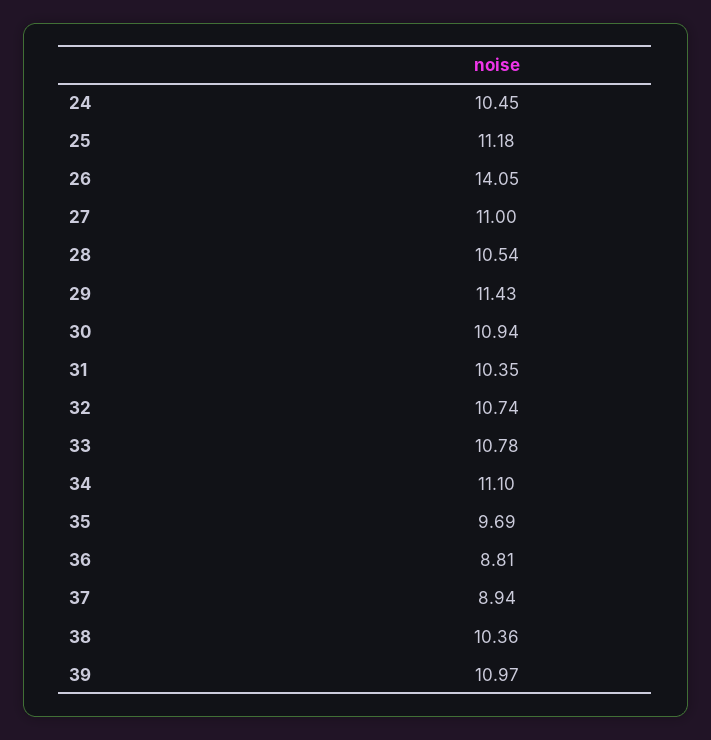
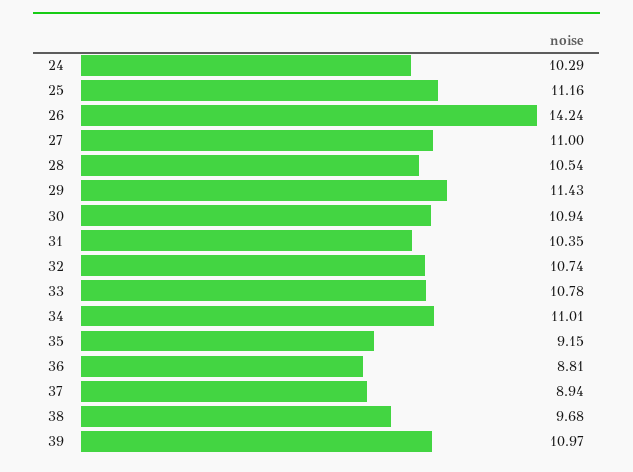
  {
-   "24": 10.45,
+   "24": 10.29,
-   "25": 11.18,
+   "25": 11.16,
-   "26": 14.05,
+   "26": 14.24,
    "27": 11,
    "28": 10.54,
    "29": 11.43,
    "30": 10.94,
    "31": 10.35,
    "32": 10.74,
    "33": 10.78,
-   "34": 11.1,
+   "34": 11.01,
-   "35": 9.69,
+   "35": 9.15,
    "36": 8.81,
    "37": 8.94,
-   "38": 10.36,
+   "38": 9.68,
    "39": 10.97
  }

